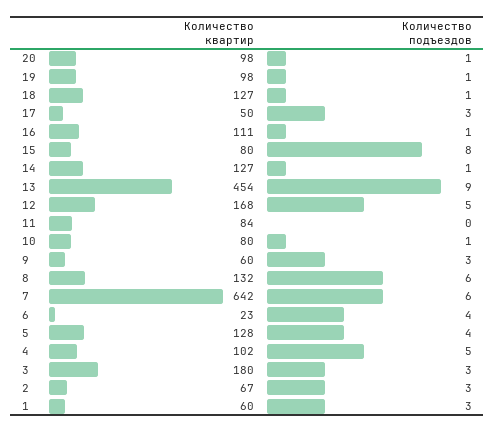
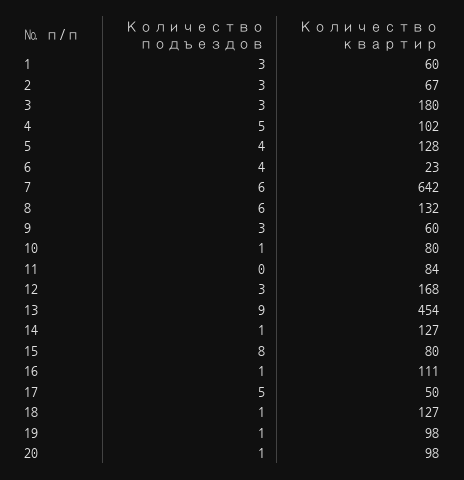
  {
    "Количество квартир": {
      "20": 98,
      "19": 98,
      "18": 127,
      "17": 50,
      "16": 111,
      "15": 80,
      "14": 127,
      "13": 454,
      "12": 168,
      "11": 84,
      "10": 80,
      "9": 60,
      "8": 132,
      "7": 642,
      "6": 23,
      "5": 128,
      "4": 102,
      "3": 180,
      "2": 67,
      "1": 60
    },
    "Количество подъездов": {
      "20": 1,
      "19": 1,
      "18": 1,
-     "17": 3,
+     "17": 5,
      "16": 1,
      "15": 8,
      "14": 1,
      "13": 9,
-     "12": 5,
+     "12": 3,
      "11": 0,
      "10": 1,
      "9": 3,
      "8": 6,
      "7": 6,
      "6": 4,
      "5": 4,
      "4": 5,
      "3": 3,
      "2": 3,
      "1": 3
    }
  }

